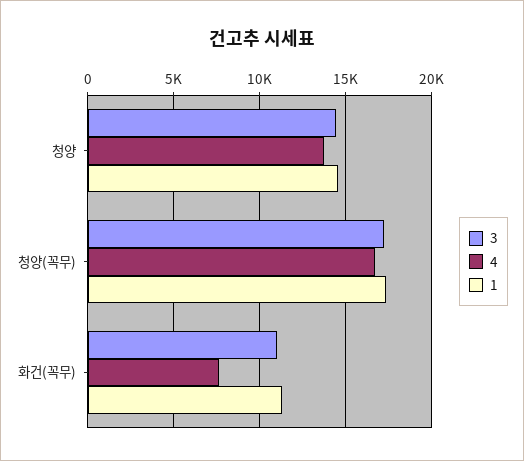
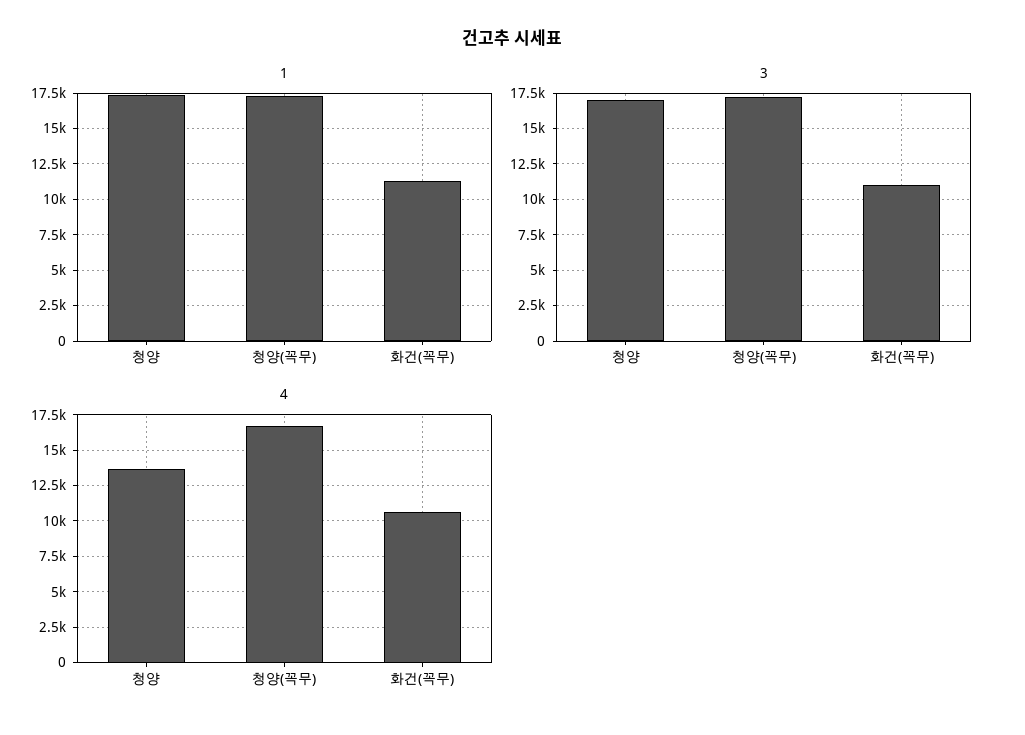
  {
    "3": {
-     "청양": 14500,
+     "청양": 17000,
      "청양(꼭무)": 17000,
      "화건(꼭무)": 11000
    },
    "4": {
      "청양": 13500,
      "청양(꼭무)": 16500,
-     "화건(꼭무)": 7500
+     "화건(꼭무)": 10500
    },
    "1": {
-     "청양": 14500,
+     "청양": 17500,
      "청양(꼭무)": 17500,
      "화건(꼭무)": 11500
    }
  }

